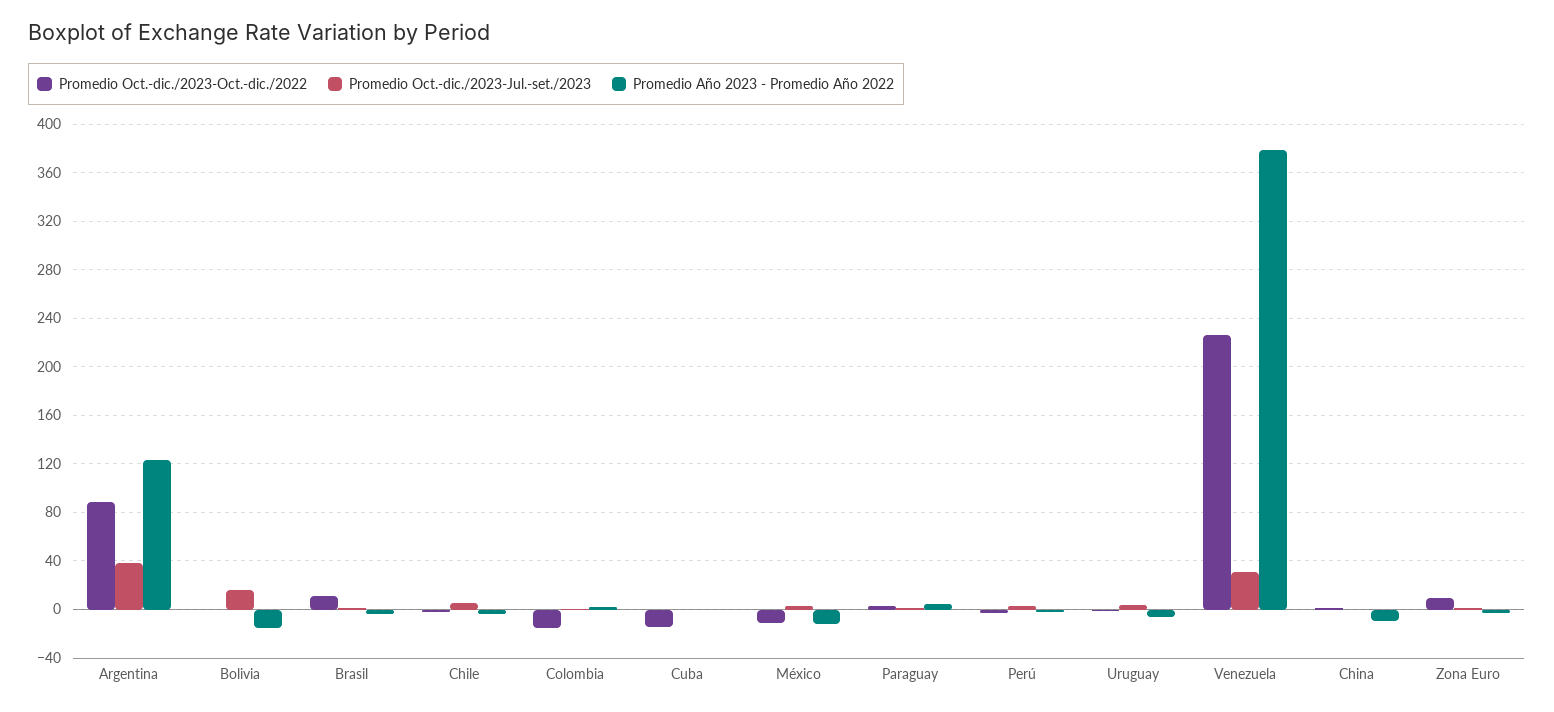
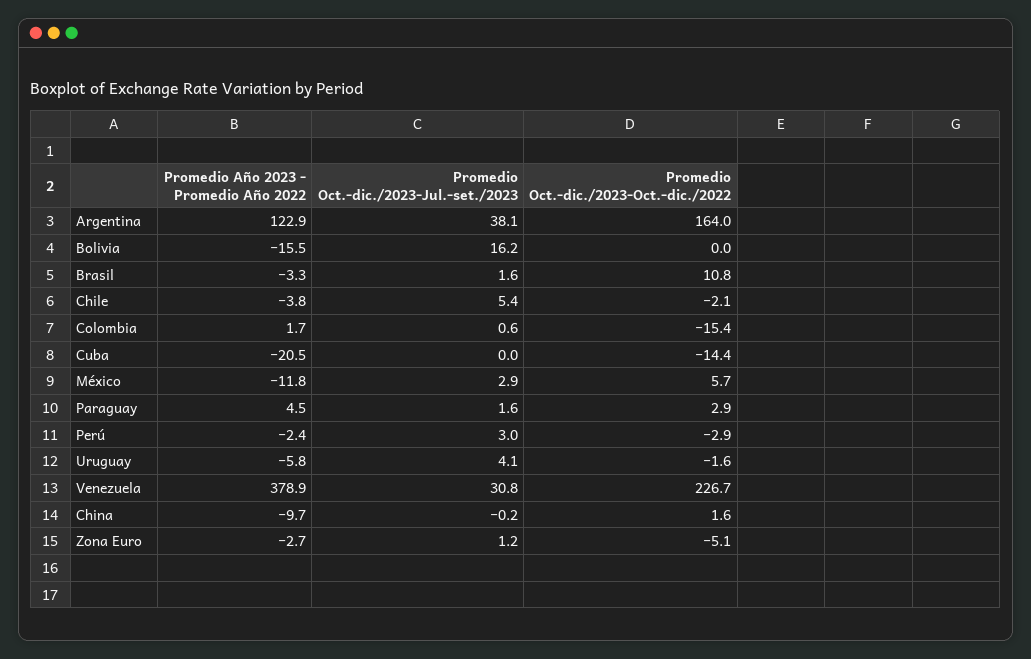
  {
    "Promedio Oct.-dic./2023-Oct.-dic./2022": {
-     "Argentina": 90,
+     "Argentina": 164,
      "Bolivia": 0,
      "Brasil": 10.8,
      "Chile": -2.1,
      "Colombia": -15.4,
      "Cuba": -14.4,
-     "México": -10,
+     "México": 5.7,
      "Paraguay": 2.9,
      "Perú": -2.9,
      "Uruguay": -1.6,
      "Venezuela": 226.7,
      "China": 1.6,
-     "Zona Euro": 10
+     "Zona Euro": -5.1
    },
    "Promedio Oct.-dic./2023-Jul.-set./2023": {
      "Argentina": 38.1,
      "Bolivia": 16.2,
      "Brasil": 1.6,
      "Chile": 5.4,
      "Colombia": 0.6,
      "Cuba": 0,
      "México": 2.9,
      "Paraguay": 1.6,
      "Perú": 3,
      "Uruguay": 4.1,
      "Venezuela": 30.8,
      "China": -0.2,
      "Zona Euro": 1.2
    },
    "Promedio Año 2023 - Promedio Año 2022": {
      "Argentina": 122.9,
      "Bolivia": -15.5,
      "Brasil": -3.3,
      "Chile": -3.8,
      "Colombia": 1.7,
-     "Cuba": 0,
+     "Cuba": -20.5,
      "México": -11.8,
      "Paraguay": 4.5,
      "Perú": -2.4,
      "Uruguay": -5.8,
      "Venezuela": 378.9,
      "China": -9.7,
      "Zona Euro": -2.7
    }
  }

